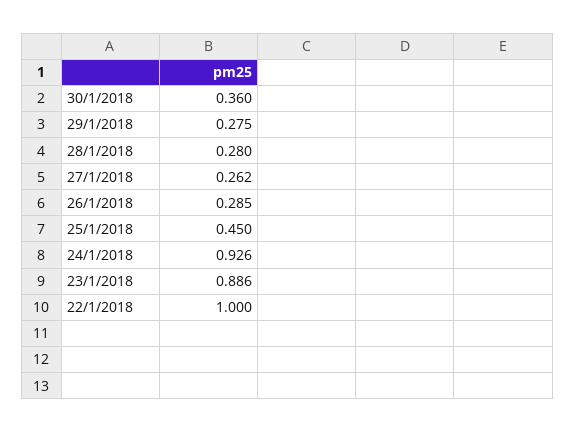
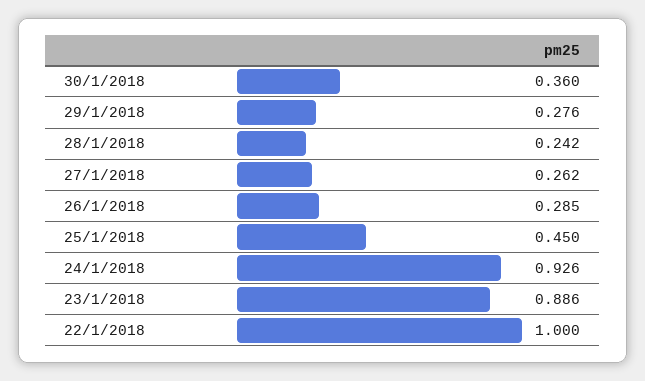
  {
    "30/1/2018": 0.36,
-   "29/1/2018": 0.275,
+   "29/1/2018": 0.276,
-   "28/1/2018": 0.28,
+   "28/1/2018": 0.242,
    "27/1/2018": 0.262,
    "26/1/2018": 0.285,
    "25/1/2018": 0.45,
    "24/1/2018": 0.926,
    "23/1/2018": 0.886,
    "22/1/2018": 1
  }

